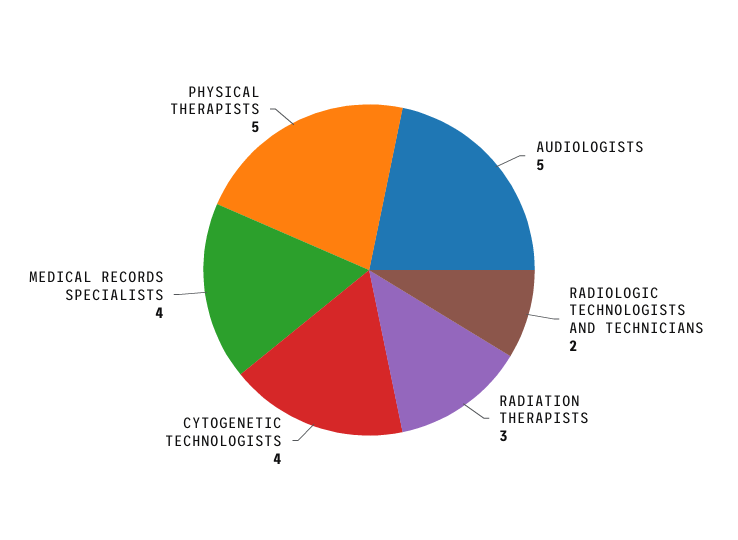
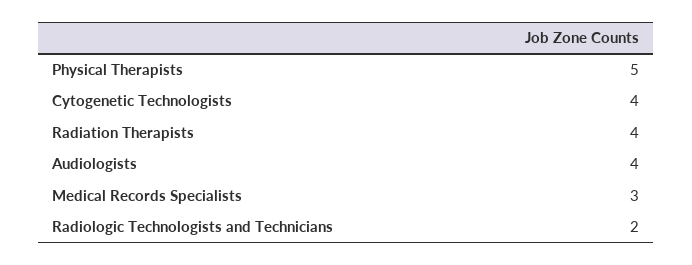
  {
-   "AUDIOLOGISTS": 5,
+   "AUDIOLOGISTS": 4,
    "RADIOLOGIC TECHNOLOGISTS AND TECHNICIANS": 2,
-   "RADIATION THERAPISTS": 3,
+   "RADIATION THERAPISTS": 4,
    "CYTOGENETIC TECHNOLOGISTS": 4,
-   "MEDICAL RECORDS SPECIALISTS": 4,
+   "MEDICAL RECORDS SPECIALISTS": 3,
    "PHYSICAL THERAPISTS": 5
  }

